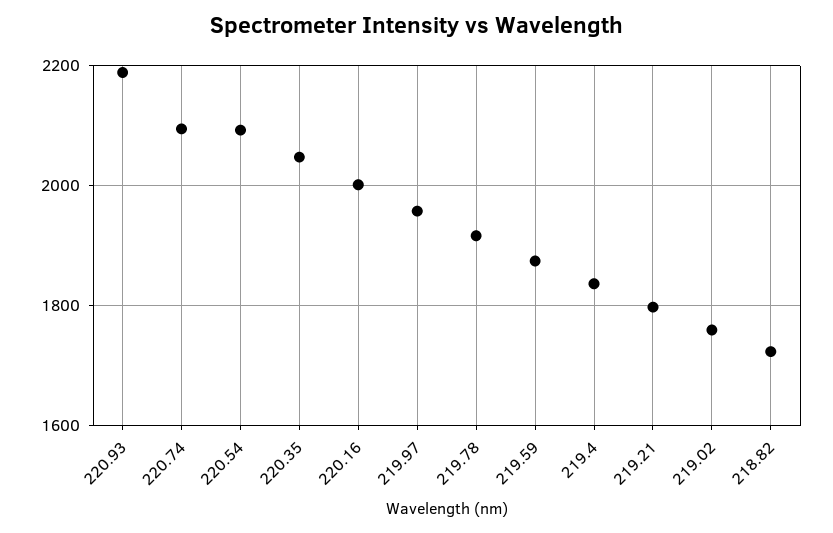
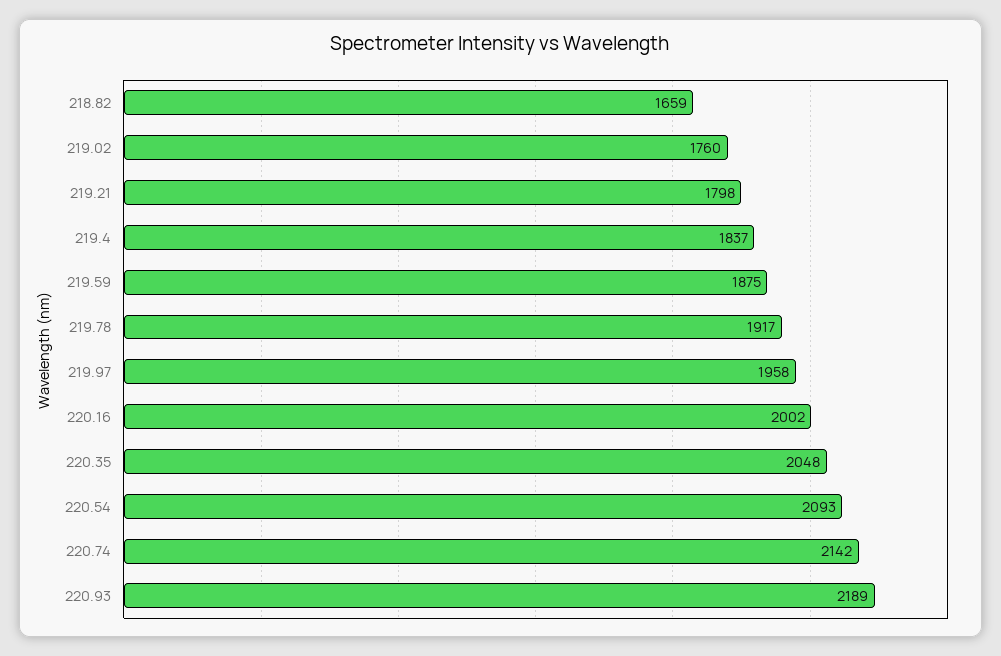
  {
    "220.93": 2189,
-   "220.74": 2100,
+   "220.74": 2142,
    "220.54": 2093,
    "220.35": 2048,
    "220.16": 2002,
    "219.97": 1958,
    "219.78": 1917,
    "219.59": 1875,
    "219.4": 1837,
    "219.21": 1798,
    "219.02": 1760,
-   "218.82": 1720
+   "218.82": 1659
  }

